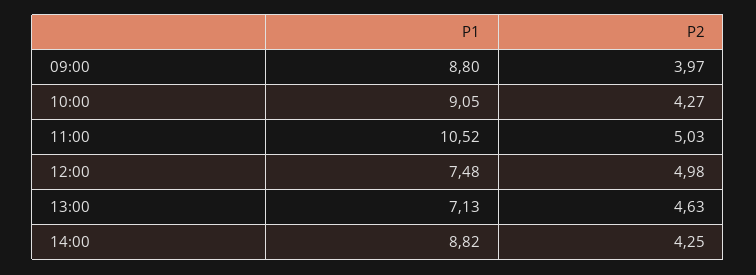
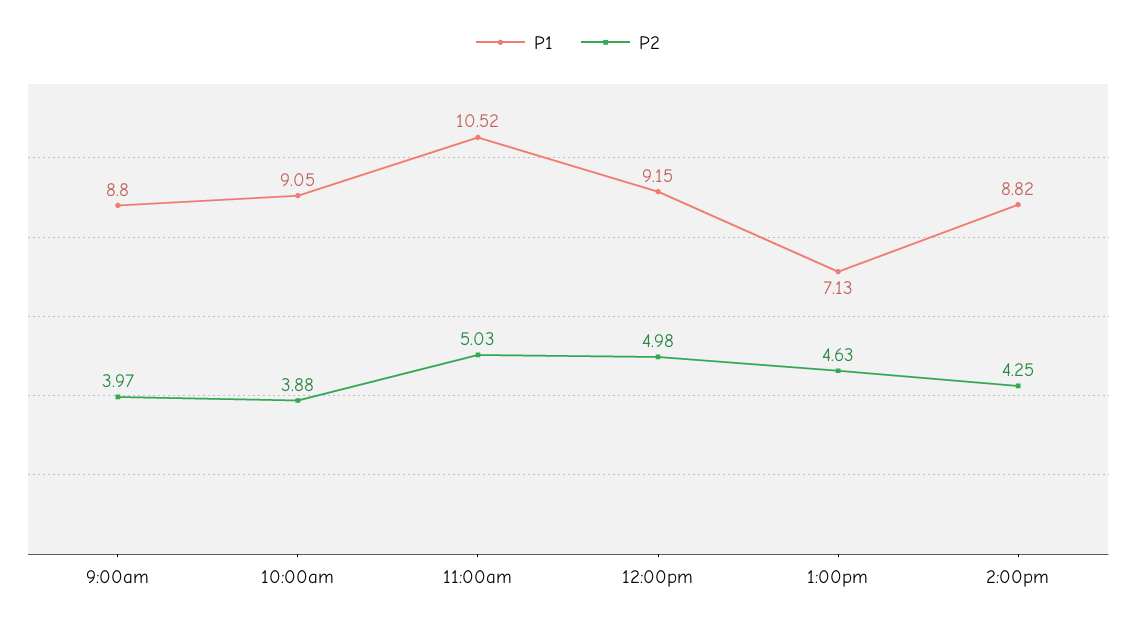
  {
    "P1": {
      "09:00": 8.8,
      "10:00": 9.05,
      "11:00": 10.52,
-     "12:00": 7.48,
+     "12:00": 9.15,
      "13:00": 7.13,
      "14:00": 8.82
    },
    "P2": {
      "09:00": 3.97,
-     "10:00": 4.27,
+     "10:00": 3.88,
      "11:00": 5.03,
      "12:00": 4.98,
      "13:00": 4.63,
      "14:00": 4.25
    }
  }

